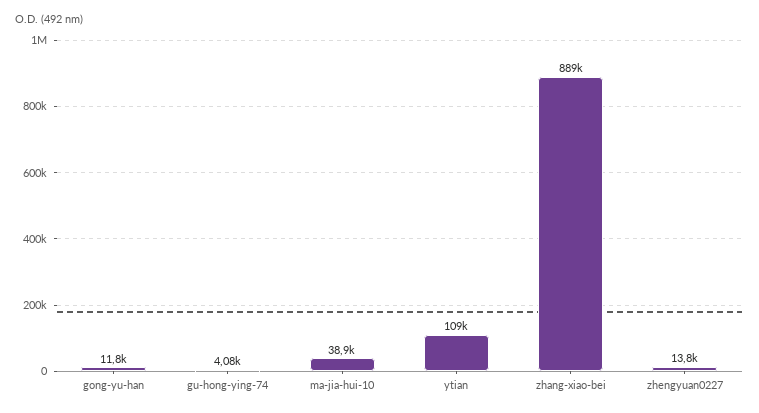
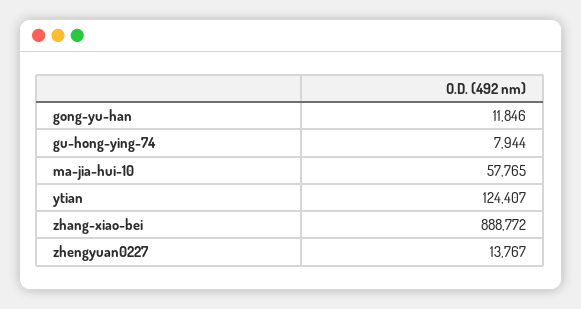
  {
    "gong-yu-han": 11846,
-   "gu-hong-ying-74": 4080,
+   "gu-hong-ying-74": 7944,
-   "ma-jia-hui-10": 38900,
+   "ma-jia-hui-10": 57765,
-   "ytian": 109000,
+   "ytian": 124407,
    "zhang-xiao-bei": 888772,
    "zhengyuan0227": 13767
  }

